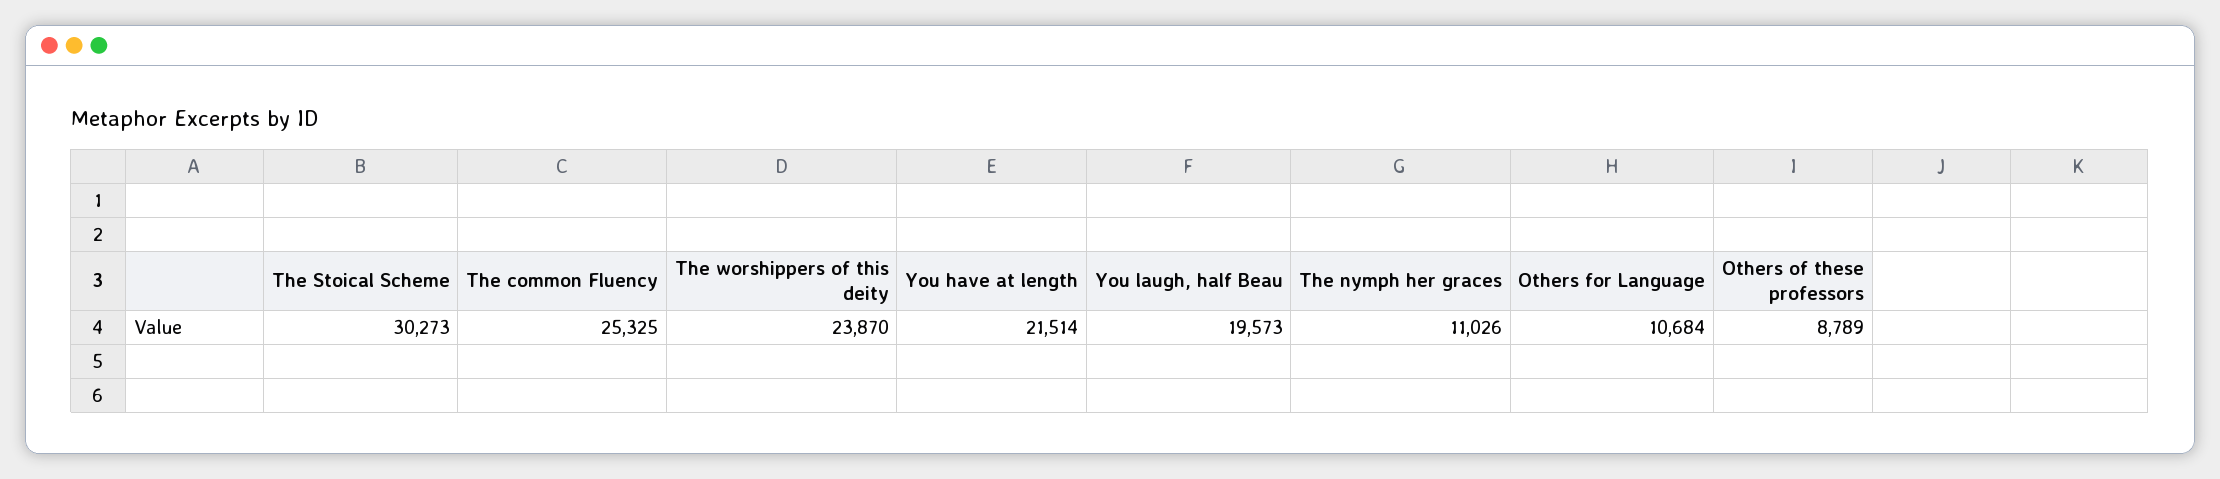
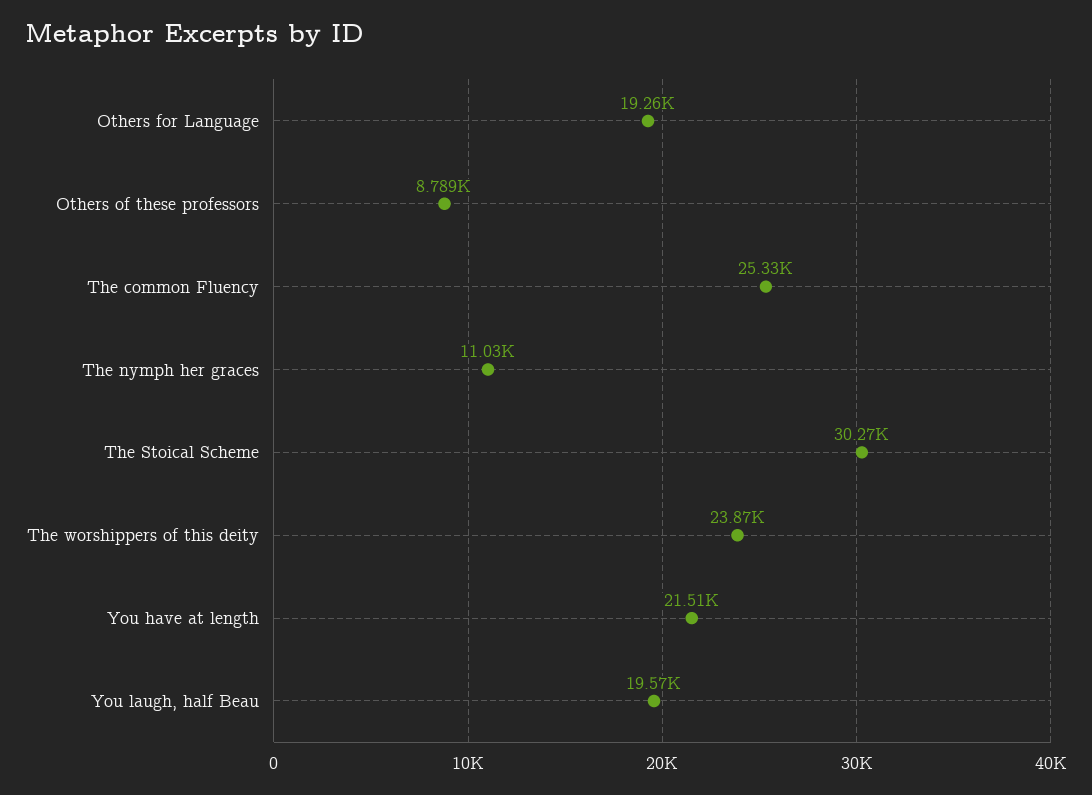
  {
    "The Stoical Scheme": 30273,
    "The common Fluency": 25325,
    "The worshippers of this deity": 23870,
    "You have at length": 21514,
    "You laugh, half Beau": 19573,
    "The nymph her graces": 11026,
-   "Others for Language": 10684,
+   "Others for Language": 19260,
    "Others of these professors": 8789
  }

